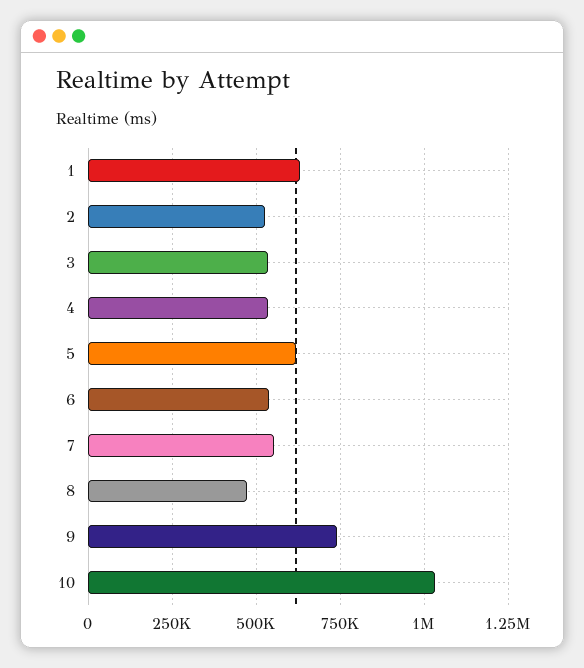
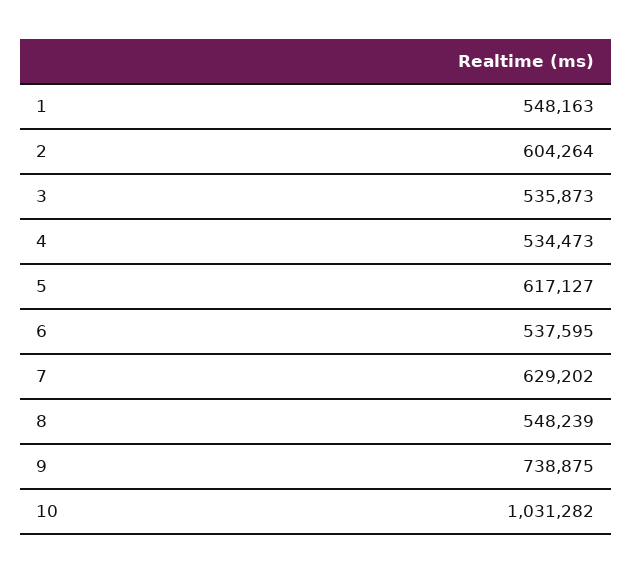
  {
-   "1": 625000,
+   "1": 548163,
-   "2": 525000,
+   "2": 604264,
    "3": 535873,
    "4": 534473,
    "5": 617127,
    "6": 537595,
-   "7": 550000,
+   "7": 629202,
-   "8": 475000,
+   "8": 548239,
    "9": 738875,
    "10": 1031282
  }

